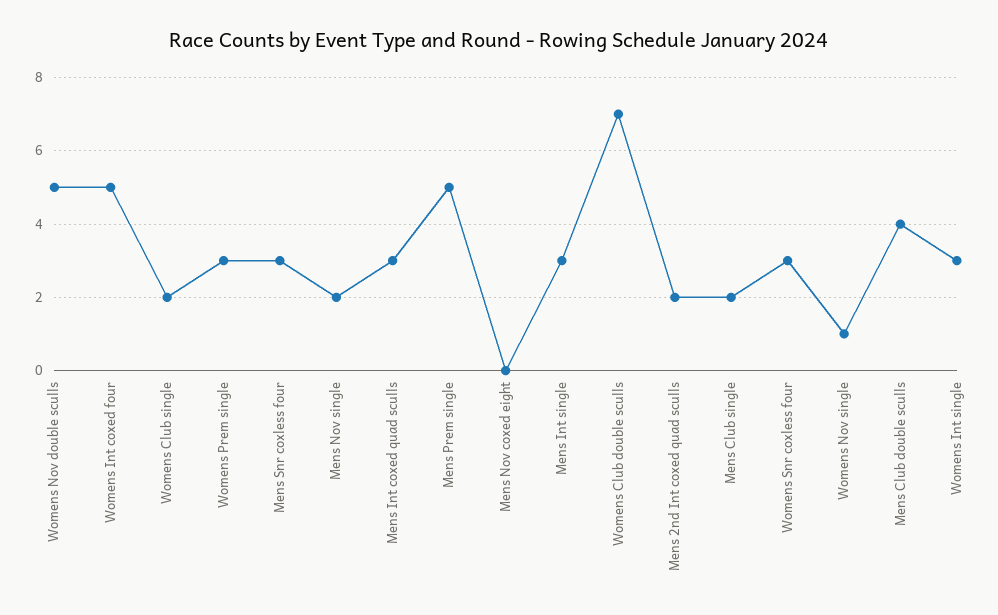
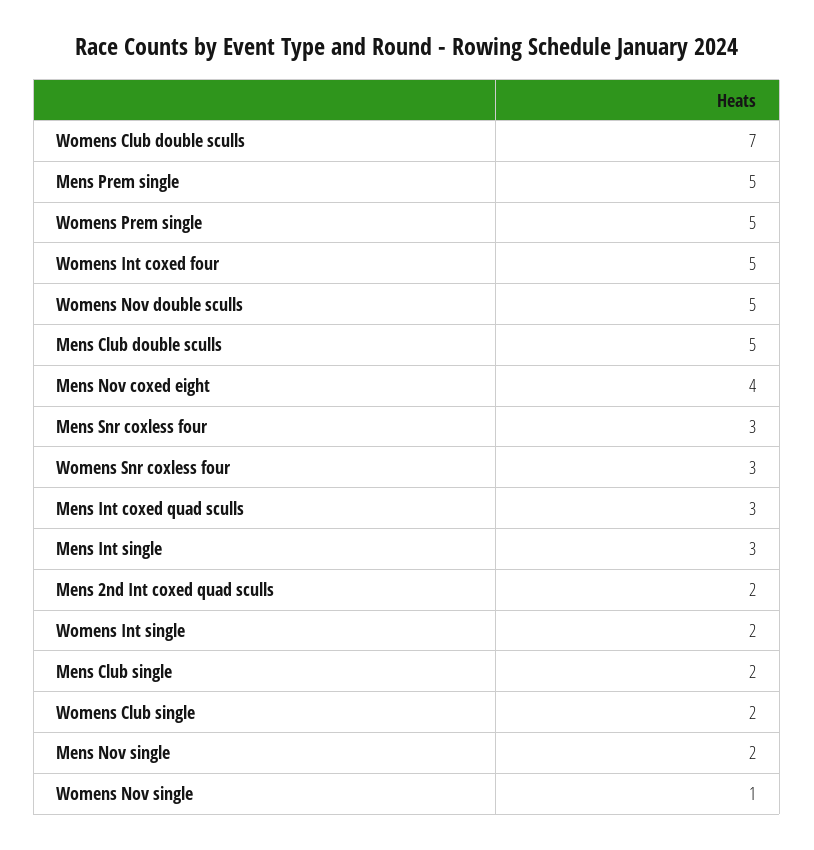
  {
    "Womens Nov double sculls": 5,
    "Womens Int coxed four": 5,
    "Womens Club single": 2,
-   "Womens Prem single": 3,
+   "Womens Prem single": 5,
    "Mens Snr coxless four": 3,
    "Mens Nov single": 2,
    "Mens Int coxed quad sculls": 3,
    "Mens Prem single": 5,
-   "Mens Nov coxed eight": 0,
+   "Mens Nov coxed eight": 4,
    "Mens Int single": 3,
    "Womens Club double sculls": 7,
    "Mens 2nd Int coxed quad sculls": 2,
    "Mens Club single": 2,
    "Womens Snr coxless four": 3,
    "Womens Nov single": 1,
-   "Mens Club double sculls": 4,
+   "Mens Club double sculls": 5,
-   "Womens Int single": 3
+   "Womens Int single": 2
  }

